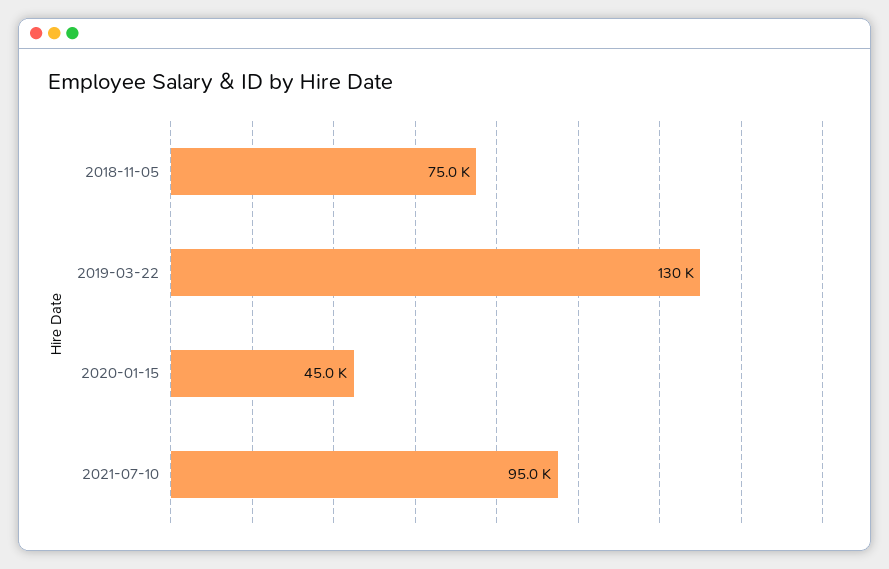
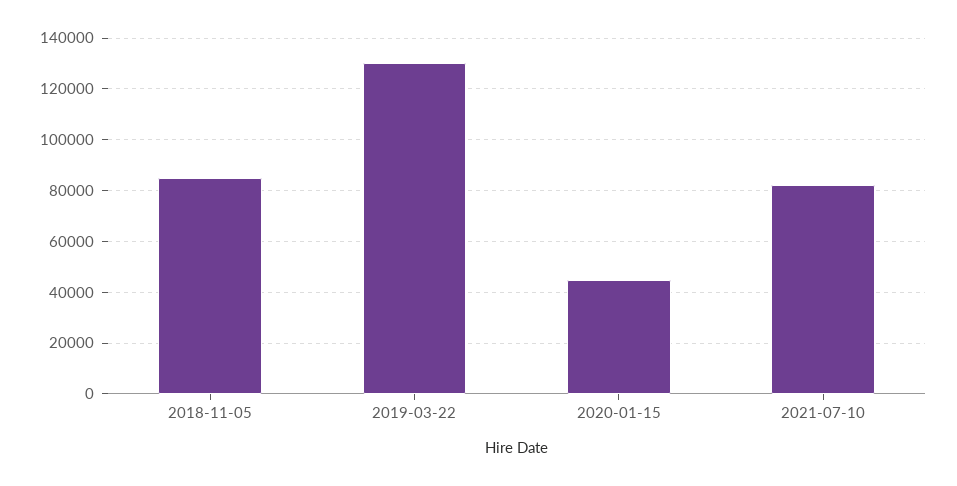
  {
-   "2018-11-05": 75000,
+   "2018-11-05": 85000,
    "2019-03-22": 130000,
    "2020-01-15": 45000,
-   "2021-07-10": 95000
+   "2021-07-10": 82500
  }

